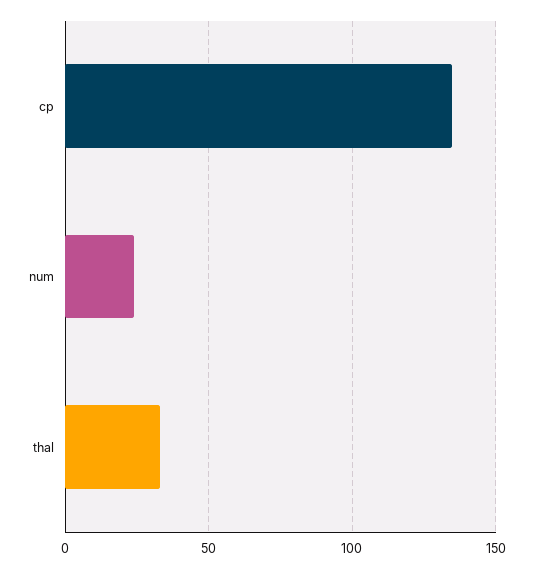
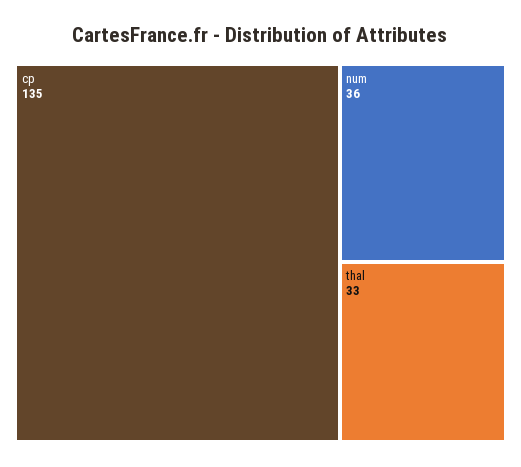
  {
    "cp": 135,
-   "num": 25,
+   "num": 36,
    "thal": 33
  }

